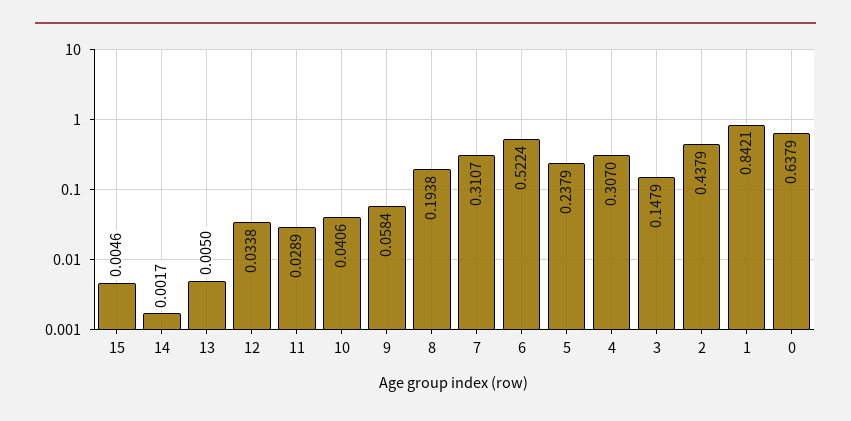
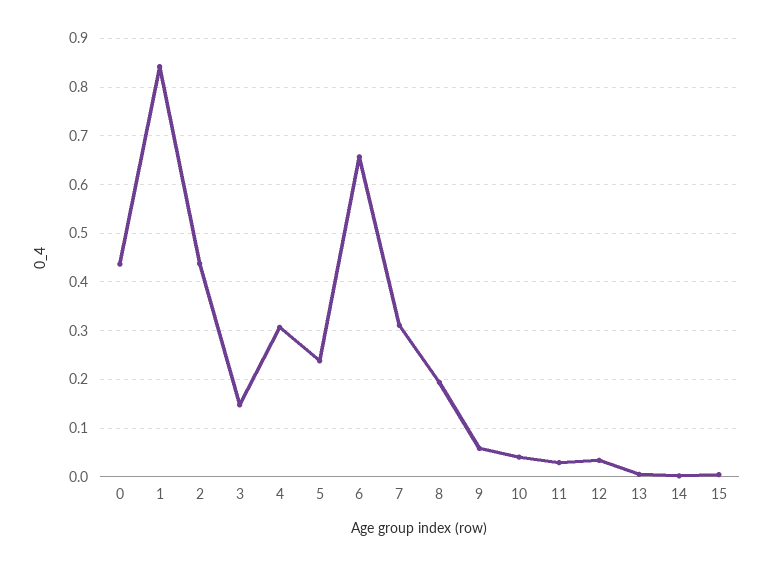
  {
    "15": 0.0046,
    "14": 0.0017,
    "13": 0.005,
    "12": 0.0338,
    "11": 0.0289,
    "10": 0.0406,
    "9": 0.0584,
    "8": 0.1938,
    "7": 0.3107,
-   "6": 0.5224,
+   "6": 0.66,
    "5": 0.2379,
    "4": 0.307,
    "3": 0.1479,
    "2": 0.4379,
    "1": 0.8421,
-   "0": 0.6379
+   "0": 0.44
  }

